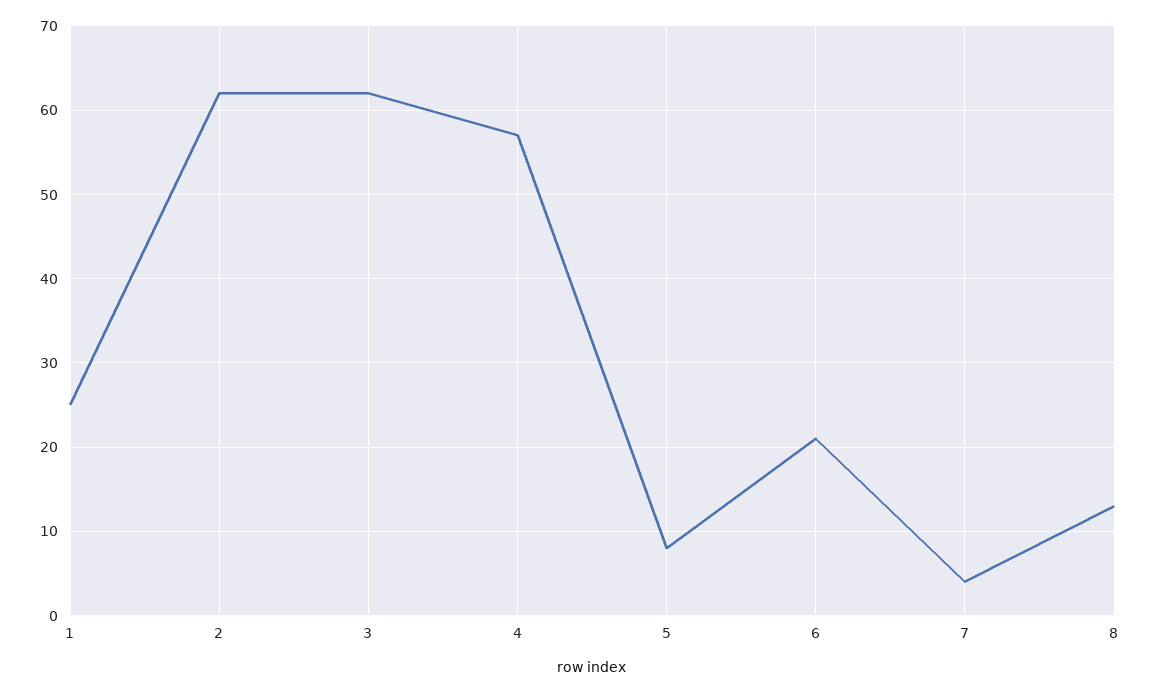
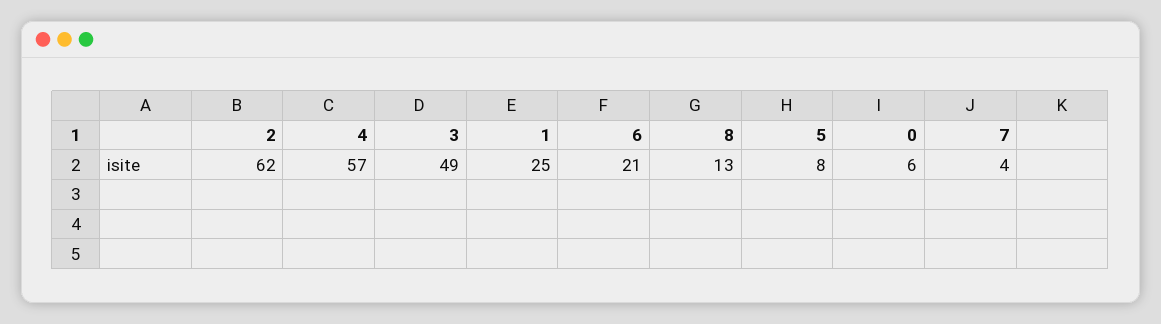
  {
    "1": 25,
    "2": 62,
-   "3": 62,
+   "3": 49,
    "4": 57,
    "5": 8,
    "6": 21,
    "7": 4,
-   "8": 13
+   "8": 13,
+   "0": 6
  }

